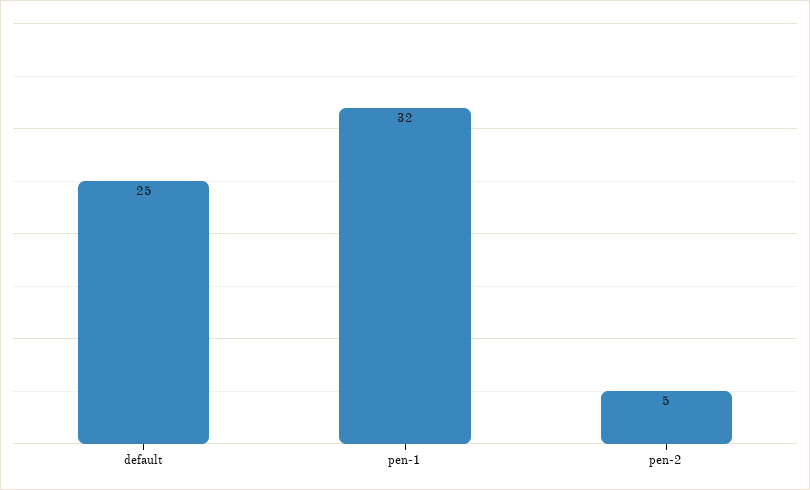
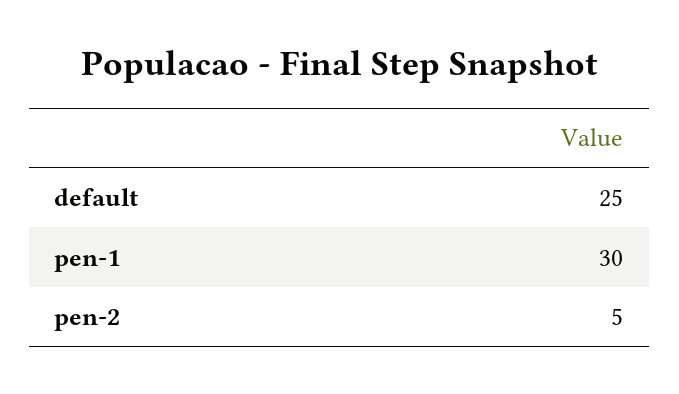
  {
    "default": 25,
-   "pen-1": 32,
+   "pen-1": 30,
    "pen-2": 5
  }

